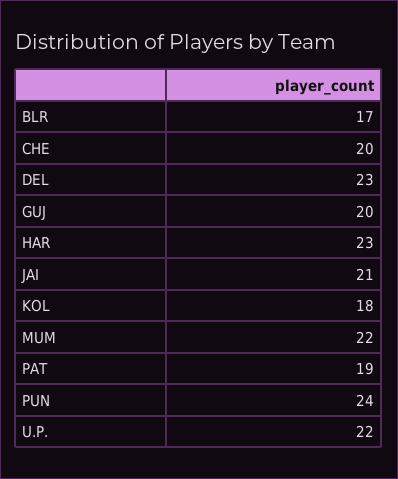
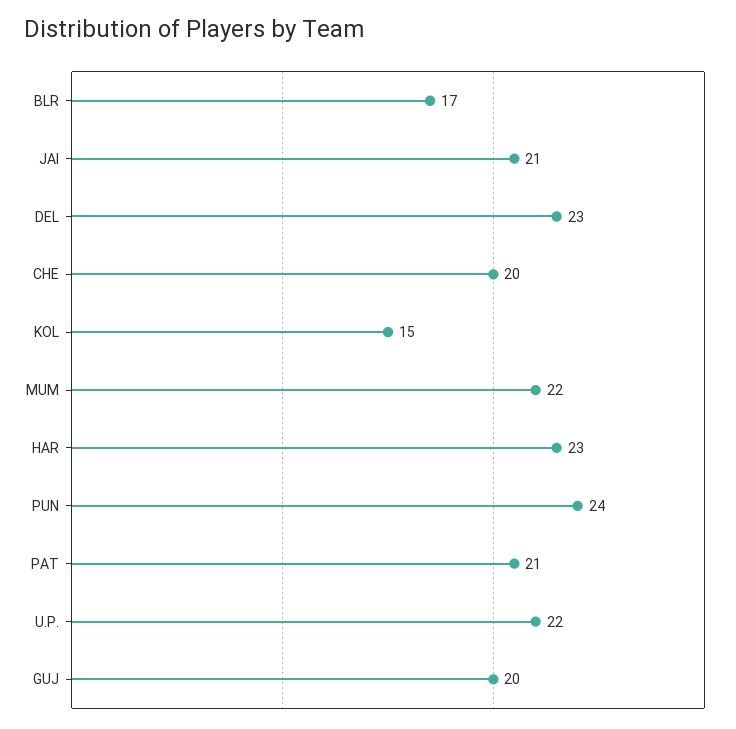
  {
    "BLR": 17,
    "CHE": 20,
    "DEL": 23,
    "GUJ": 20,
    "HAR": 23,
    "JAI": 21,
-   "KOL": 18,
+   "KOL": 15,
    "MUM": 22,
-   "PAT": 19,
+   "PAT": 21,
    "PUN": 24,
    "U.P.": 22
  }

